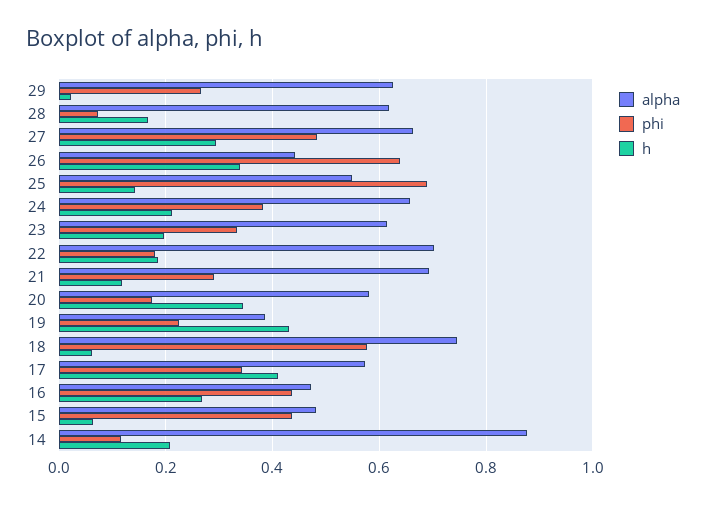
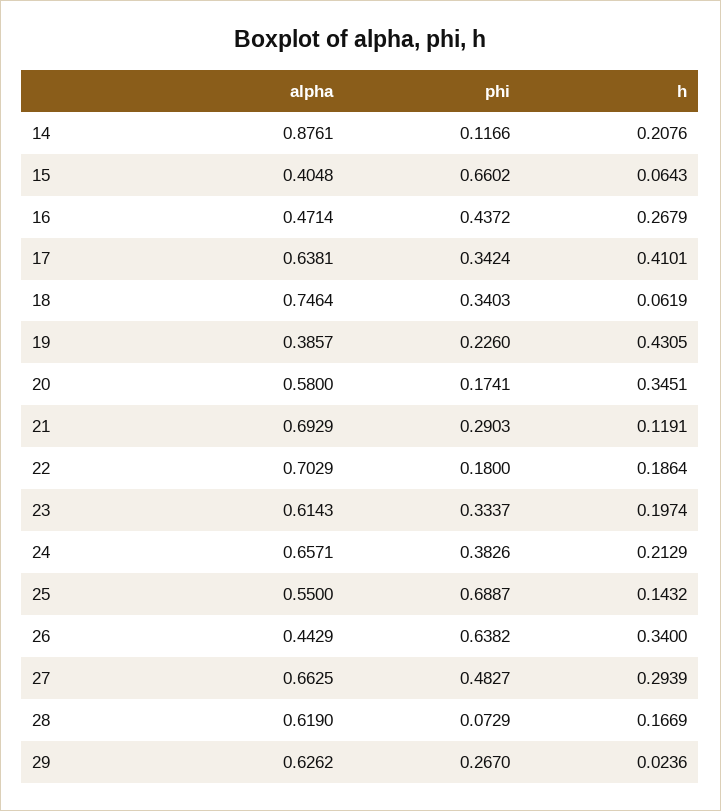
  {
    "alpha": {
      "29": 0.6262,
      "28": 0.619,
      "27": 0.6625,
      "26": 0.4429,
      "25": 0.55,
      "24": 0.6571,
      "23": 0.6143,
      "22": 0.7029,
      "21": 0.6929,
      "20": 0.58,
      "19": 0.3857,
      "18": 0.7464,
-     "17": 0.58,
+     "17": 0.6381,
      "16": 0.4714,
-     "15": 0.48,
+     "15": 0.4048,
      "14": 0.8761
    },
    "phi": {
      "29": 0.267,
      "28": 0.0729,
      "27": 0.4827,
      "26": 0.6382,
      "25": 0.6887,
      "24": 0.3826,
      "23": 0.3337,
      "22": 0.18,
      "21": 0.2903,
      "20": 0.1741,
      "19": 0.226,
-     "18": 0.58,
+     "18": 0.3403,
      "17": 0.3424,
      "16": 0.4372,
-     "15": 0.44,
+     "15": 0.6602,
      "14": 0.1166
    },
    "h": {
      "29": 0.0236,
      "28": 0.1669,
      "27": 0.2939,
      "26": 0.34,
      "25": 0.1432,
      "24": 0.2129,
      "23": 0.1974,
      "22": 0.1864,
      "21": 0.1191,
      "20": 0.3451,
      "19": 0.4305,
      "18": 0.0619,
      "17": 0.4101,
      "16": 0.2679,
      "15": 0.0643,
      "14": 0.2076
    }
  }

